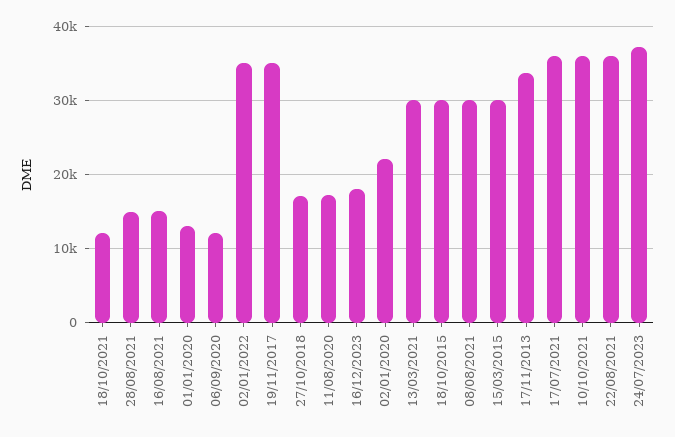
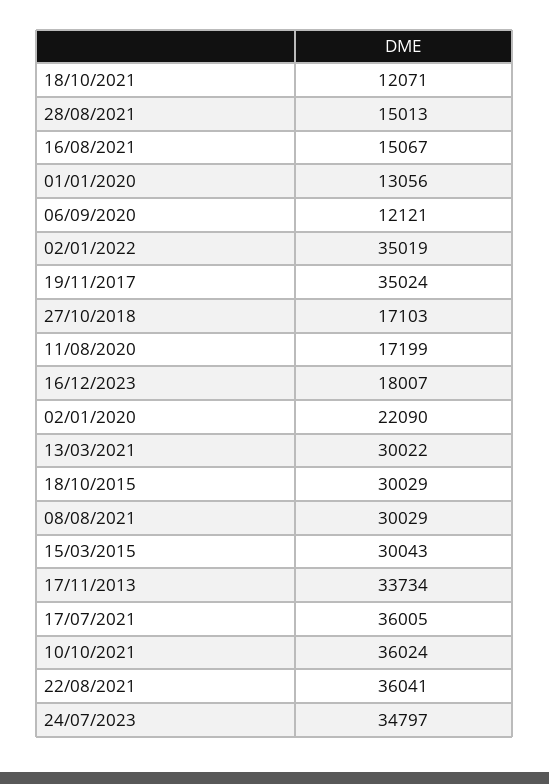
  {
    "18/10/2021": 12071,
    "28/08/2021": 15013,
    "16/08/2021": 15067,
    "01/01/2020": 13056,
    "06/09/2020": 12121,
    "02/01/2022": 35019,
    "19/11/2017": 35024,
    "27/10/2018": 17103,
    "11/08/2020": 17199,
    "16/12/2023": 18007,
    "02/01/2020": 22090,
    "13/03/2021": 30022,
    "18/10/2015": 30029,
    "08/08/2021": 30029,
    "15/03/2015": 30043,
    "17/11/2013": 33734,
    "17/07/2021": 36005,
    "10/10/2021": 36024,
    "22/08/2021": 36041,
-   "24/07/2023": 37000
+   "24/07/2023": 34797
  }

